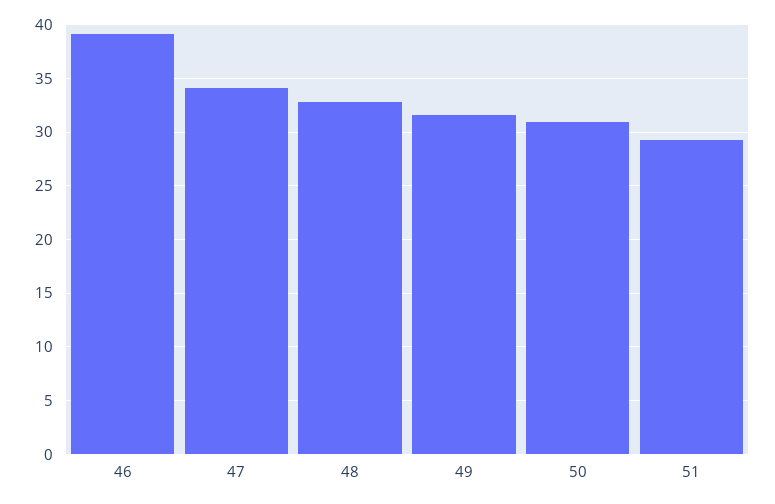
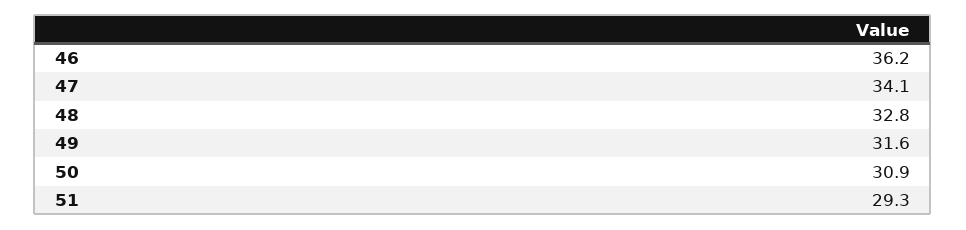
  {
-   "46": 39,
+   "46": 36.2,
    "47": 34.1,
    "48": 32.8,
    "49": 31.6,
    "50": 30.9,
    "51": 29.3
  }

